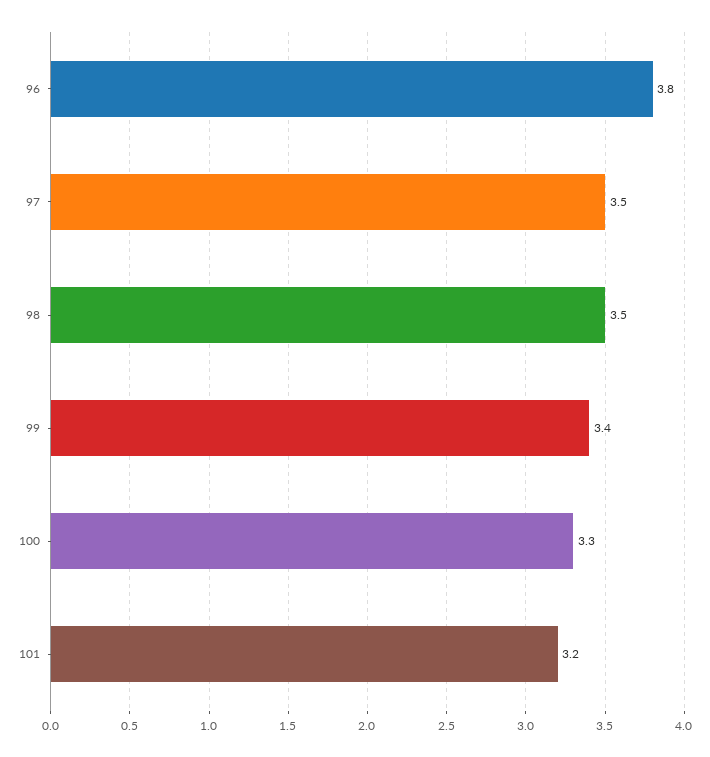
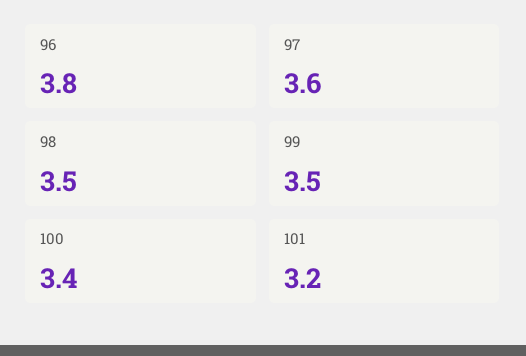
  {
    "96": 3.8,
-   "97": 3.5,
+   "97": 3.6,
    "98": 3.5,
-   "99": 3.4,
+   "99": 3.5,
-   "100": 3.3,
+   "100": 3.4,
    "101": 3.2
  }

